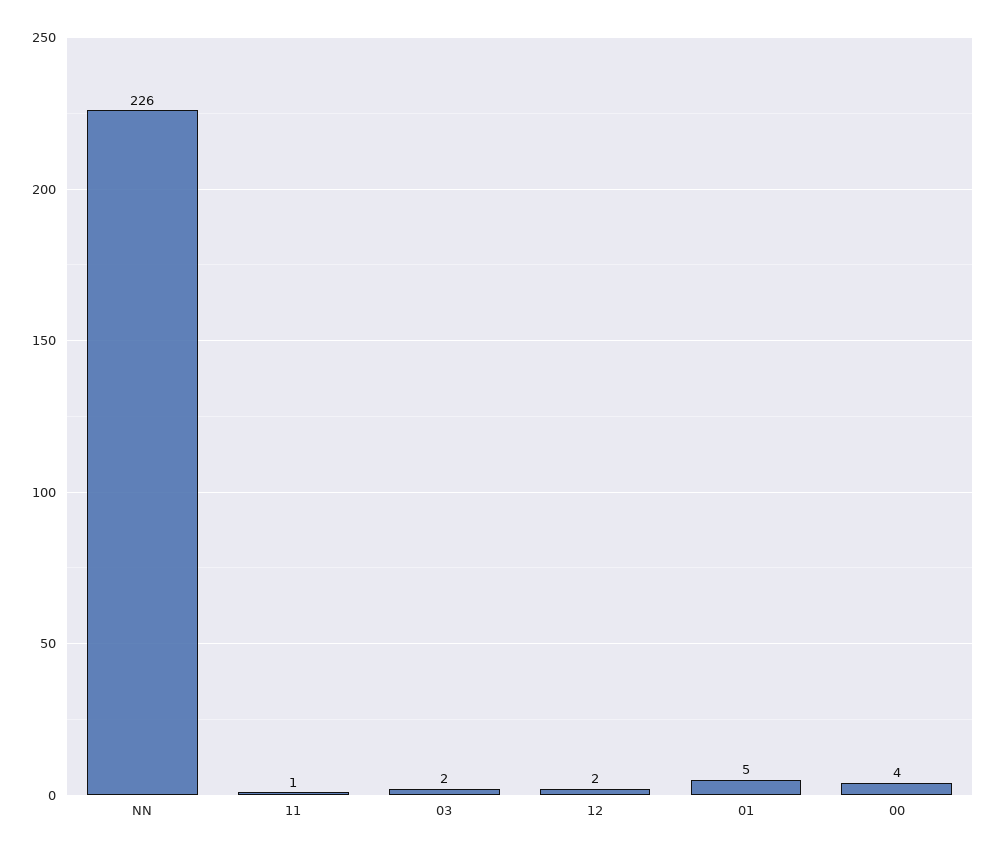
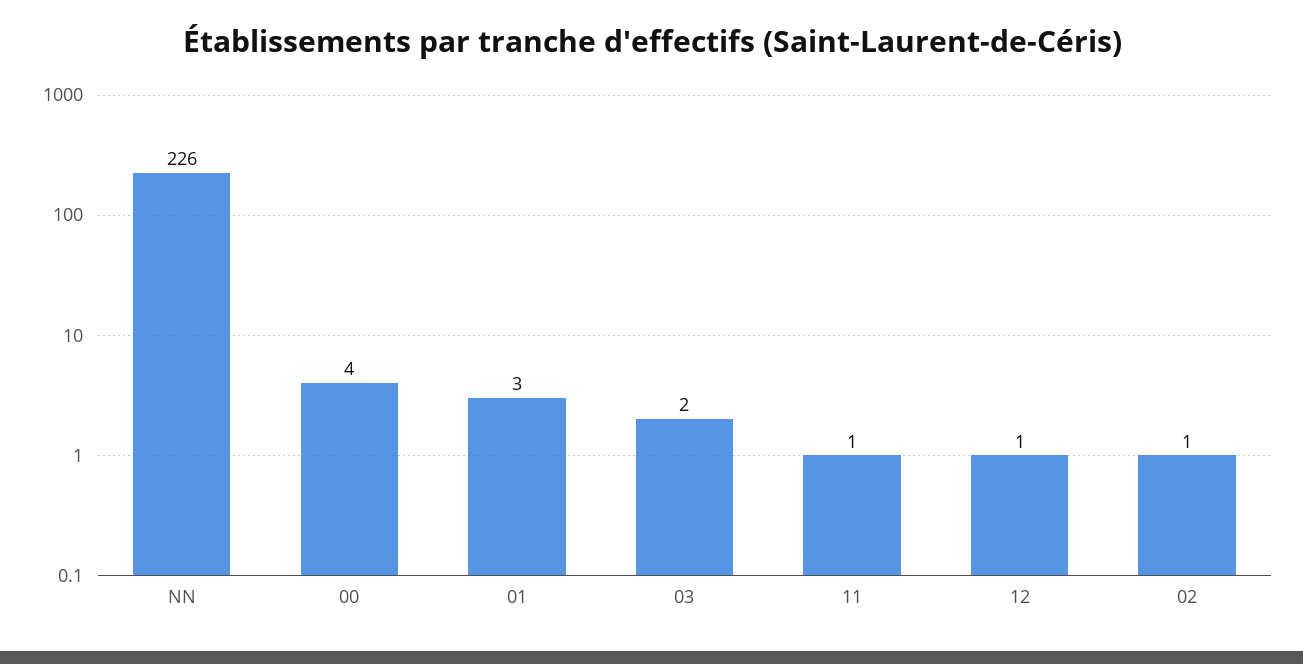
  {
    "NN": 226,
    "11": 1,
    "03": 2,
-   "12": 2,
+   "12": 1,
-   "01": 5,
+   "01": 3,
-   "00": 4
+   "00": 4,
+   "02": 1
  }

